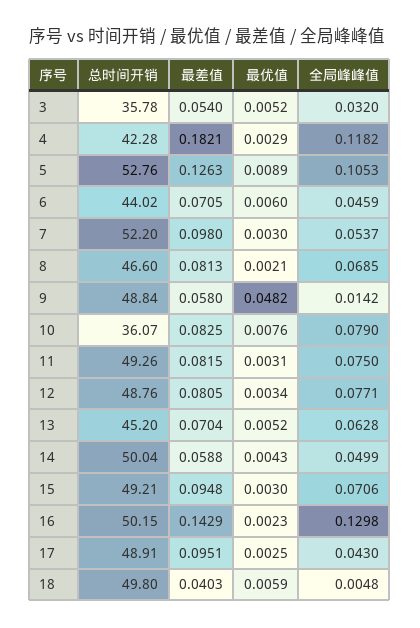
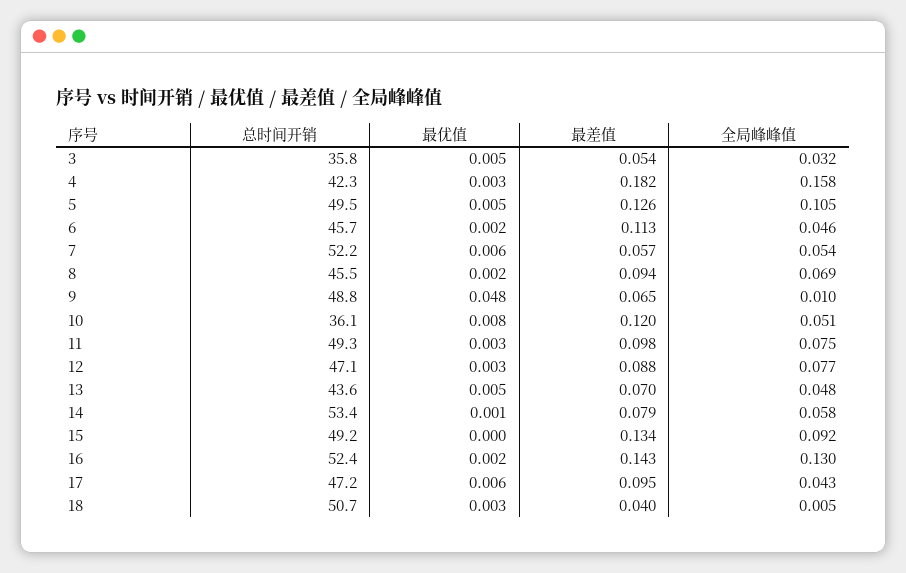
  {
    "总时间开销": {
      "3": 35.78,
      "4": 42.28,
-     "5": 52.76,
+     "5": 49.5,
-     "6": 44.02,
+     "6": 45.7,
      "7": 52.2,
-     "8": 46.6,
+     "8": 45.5,
      "9": 48.84,
      "10": 36.07,
      "11": 49.26,
-     "12": 48.76,
+     "12": 47.1,
-     "13": 45.2,
+     "13": 43.6,
-     "14": 50.04,
+     "14": 53.4,
      "15": 49.21,
-     "16": 50.15,
+     "16": 52.4,
-     "17": 48.91,
+     "17": 47.2,
-     "18": 49.8
+     "18": 50.7
    },
    "最差值": {
      "3": 0.054,
      "4": 0.1821,
      "5": 0.1263,
-     "6": 0.0705,
+     "6": 0.113,
-     "7": 0.098,
+     "7": 0.057,
-     "8": 0.0813,
+     "8": 0.094,
-     "9": 0.058,
+     "9": 0.065,
-     "10": 0.0825,
+     "10": 0.12,
-     "11": 0.0815,
+     "11": 0.098,
-     "12": 0.0805,
+     "12": 0.088,
      "13": 0.0704,
-     "14": 0.0588,
+     "14": 0.079,
-     "15": 0.0948,
+     "15": 0.134,
      "16": 0.1429,
      "17": 0.0951,
      "18": 0.0403
    },
    "最优值": {
      "3": 0.0052,
      "4": 0.0029,
-     "5": 0.0089,
+     "5": 0.005,
-     "6": 0.006,
+     "6": 0.002,
-     "7": 0.003,
+     "7": 0.006,
      "8": 0.0021,
      "9": 0.0482,
      "10": 0.0076,
      "11": 0.0031,
      "12": 0.0034,
      "13": 0.0052,
-     "14": 0.0043,
+     "14": 0.001,
-     "15": 0.003,
+     "15": 0,
      "16": 0.0023,
-     "17": 0.0025,
+     "17": 0.006,
-     "18": 0.0059
+     "18": 0.003
    },
    "全局峰峰值": {
      "3": 0.032,
-     "4": 0.1182,
+     "4": 0.158,
      "5": 0.1053,
      "6": 0.0459,
      "7": 0.0537,
      "8": 0.0685,
-     "9": 0.0142,
+     "9": 0.01,
-     "10": 0.079,
+     "10": 0.051,
      "11": 0.075,
      "12": 0.0771,
-     "13": 0.0628,
+     "13": 0.048,
-     "14": 0.0499,
+     "14": 0.058,
-     "15": 0.0706,
+     "15": 0.092,
      "16": 0.1298,
      "17": 0.043,
      "18": 0.0048
    }
  }

